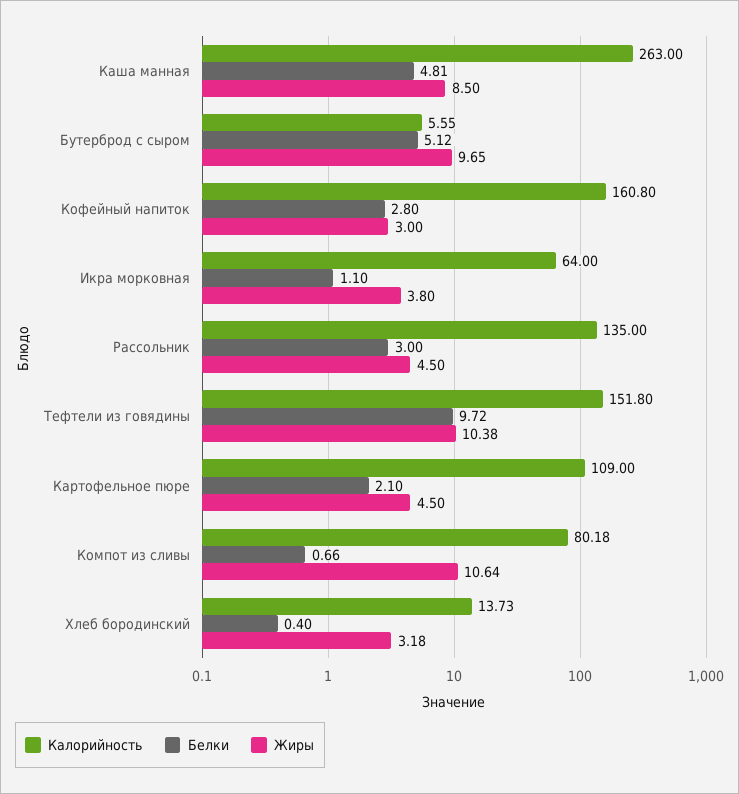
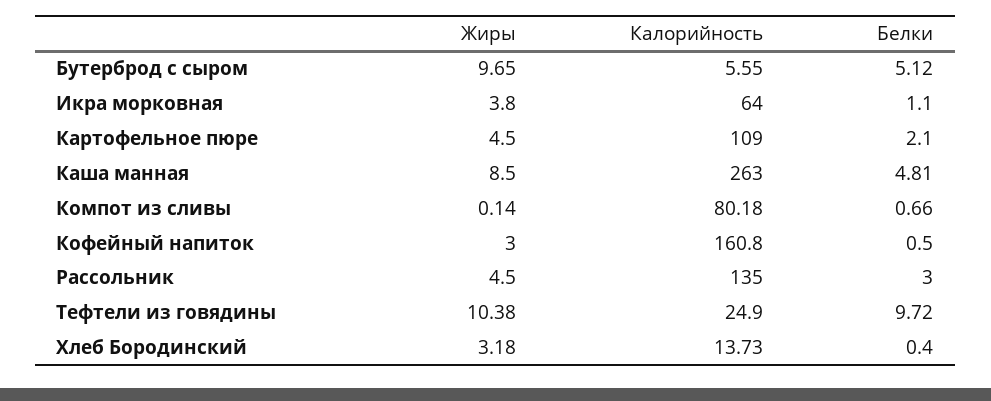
  {
    "Калорийность": {
      "Каша манная": 263,
      "Бутерброд с сыром": 5.55,
      "Кофейный напиток": 160.8,
      "Икра морковная": 64,
      "Рассольник": 135,
-     "Тефтели из говядины": 151.8,
+     "Тефтели из говядины": 24.9,
      "Картофельное пюре": 109,
      "Компот из сливы": 80.18,
      "Хлеб бородинский": 13.73
    },
    "Белки": {
      "Каша манная": 4.81,
      "Бутерброд с сыром": 5.12,
-     "Кофейный напиток": 2.8,
+     "Кофейный напиток": 0.5,
      "Икра морковная": 1.1,
      "Рассольник": 3,
      "Тефтели из говядины": 9.72,
      "Картофельное пюре": 2.1,
      "Компот из сливы": 0.66,
      "Хлеб бородинский": 0.4
    },
    "Жиры": {
      "Каша манная": 8.5,
      "Бутерброд с сыром": 9.65,
      "Кофейный напиток": 3,
      "Икра морковная": 3.8,
      "Рассольник": 4.5,
      "Тефтели из говядины": 10.38,
      "Картофельное пюре": 4.5,
-     "Компот из сливы": 10.64,
+     "Компот из сливы": 0.14,
      "Хлеб бородинский": 3.18
    }
  }

